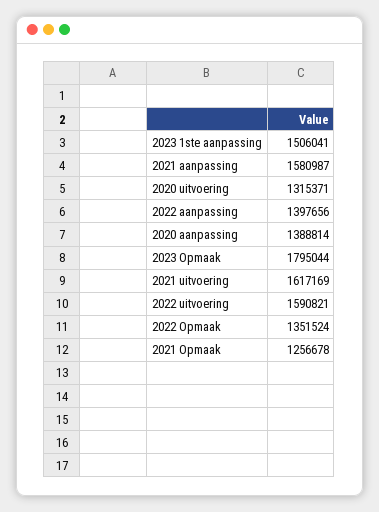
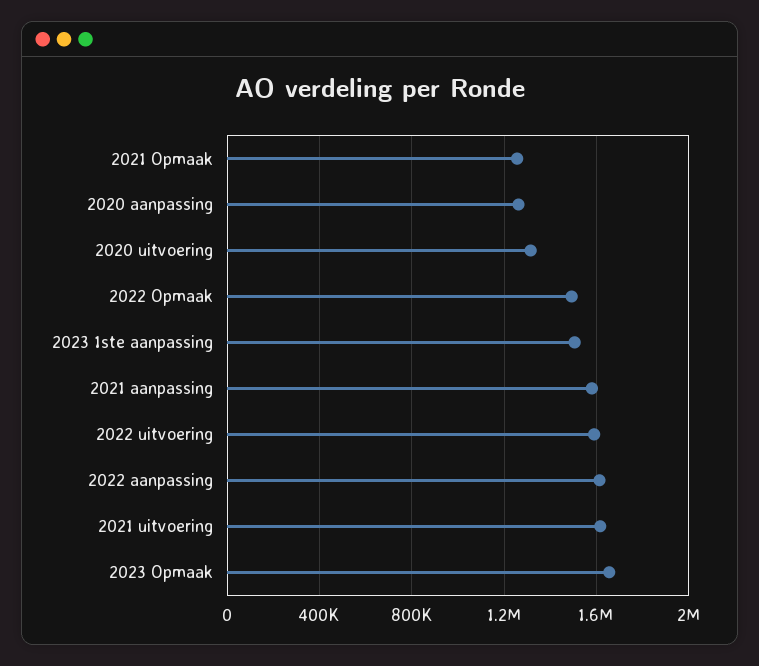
  {
    "2023 1ste aanpassing": 1506041,
    "2021 aanpassing": 1580987,
    "2020 uitvoering": 1315371,
-   "2022 aanpassing": 1397656,
+   "2022 aanpassing": 1600000,
-   "2020 aanpassing": 1388814,
+   "2020 aanpassing": 1250000,
-   "2023 Opmaak": 1795044,
+   "2023 Opmaak": 1650000,
    "2021 uitvoering": 1617169,
    "2022 uitvoering": 1590821,
-   "2022 Opmaak": 1351524,
+   "2022 Opmaak": 1500000,
    "2021 Opmaak": 1256678
  }

